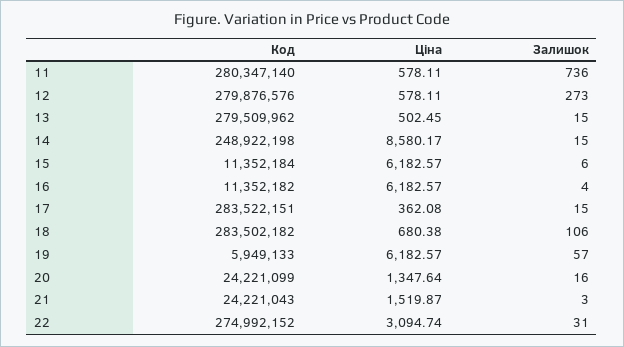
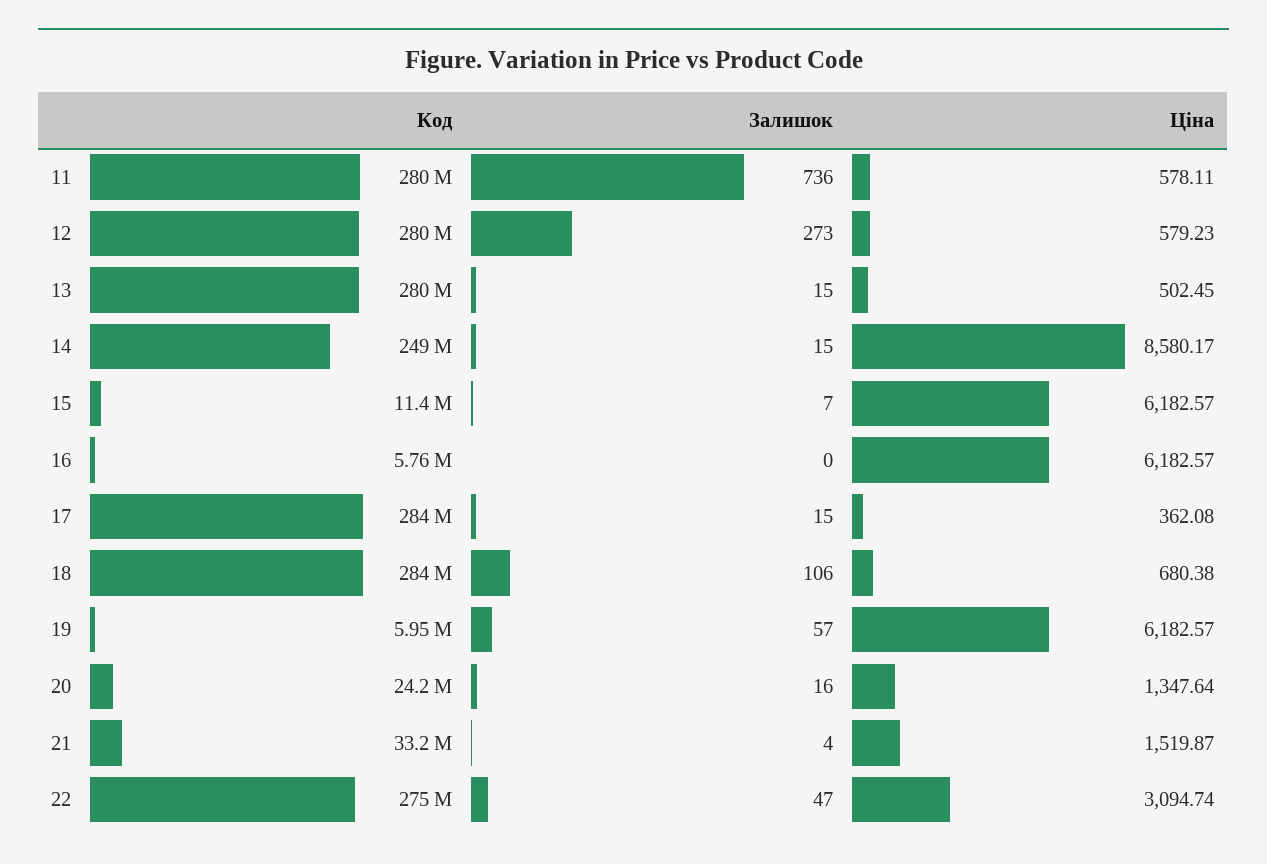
  {
    "Код": {
      "11": 280347140,
      "12": 279876576,
      "13": 279509962,
      "14": 248922198,
      "15": 11352184,
-     "16": 11352182,
+     "16": 5760000,
      "17": 283522151,
      "18": 283502182,
      "19": 5949133,
      "20": 24221099,
-     "21": 24221043,
+     "21": 33200000,
      "22": 274992152
    },
    "Ціна": {
      "11": 578.11,
-     "12": 578.11,
+     "12": 579.23,
      "13": 502.45,
      "14": 8580.17,
      "15": 6182.57,
      "16": 6182.57,
      "17": 362.08,
      "18": 680.38,
      "19": 6182.57,
      "20": 1347.64,
      "21": 1519.87,
      "22": 3094.74
    },
    "Залишок": {
      "11": 736,
      "12": 273,
      "13": 15,
      "14": 15,
-     "15": 6,
+     "15": 7,
-     "16": 4,
+     "16": 0,
      "17": 15,
      "18": 106,
      "19": 57,
      "20": 16,
-     "21": 3,
+     "21": 4,
-     "22": 31
+     "22": 47
    }
  }

